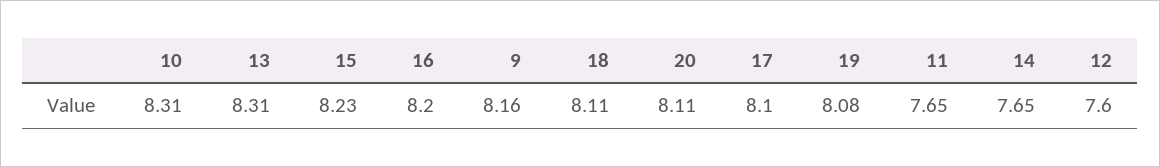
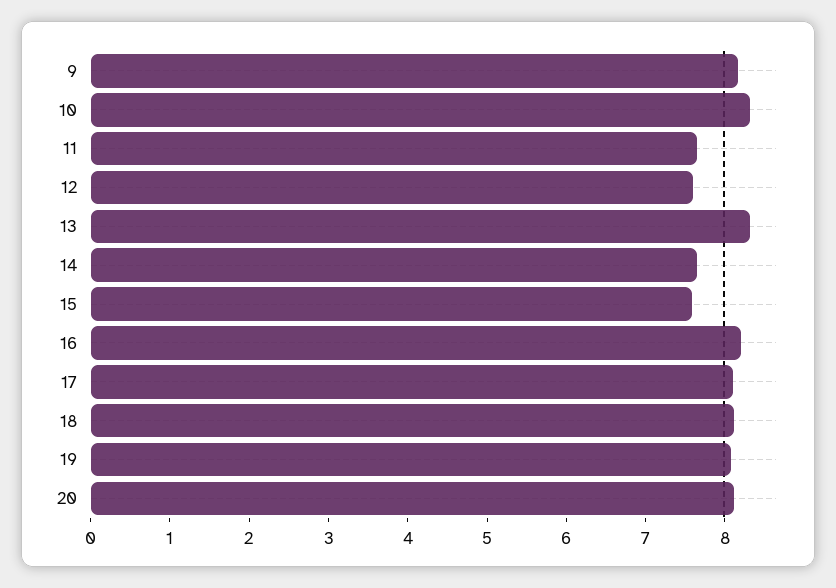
  {
    "10": 8.31,
    "13": 8.31,
-   "15": 8.23,
+   "15": 7.6,
    "16": 8.2,
    "9": 8.16,
    "18": 8.11,
    "20": 8.11,
    "17": 8.1,
    "19": 8.08,
    "11": 7.65,
    "14": 7.65,
    "12": 7.6
  }

